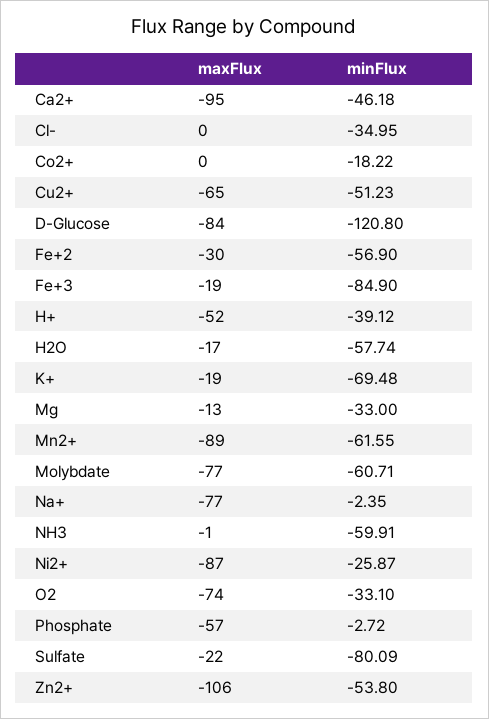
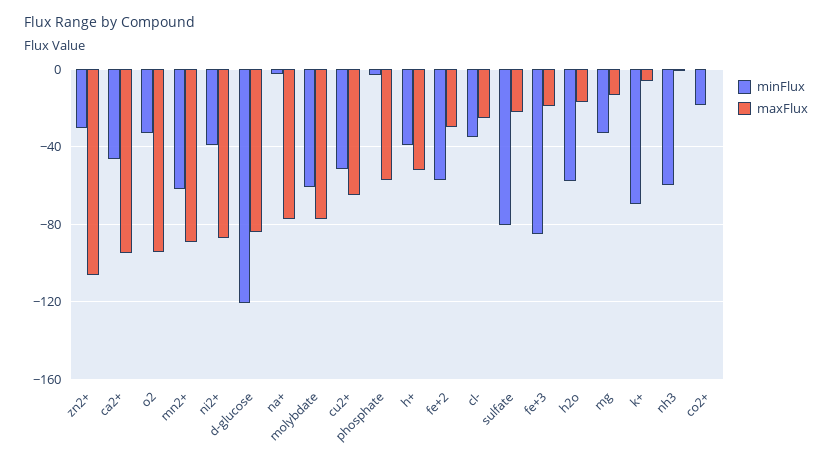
  {
    "maxFlux": {
      "Ca2+": -95,
-     "Cl-": 0,
+     "Cl-": -25,
      "Co2+": 0,
      "Cu2+": -65,
      "D-Glucose": -84,
      "Fe+2": -30,
      "Fe+3": -19,
      "H+": -52,
      "H2O": -17,
-     "K+": -19,
+     "K+": -5,
      "Mg": -13,
      "Mn2+": -89,
      "Molybdate": -77,
      "Na+": -77,
      "NH3": -1,
      "Ni2+": -87,
-     "O2": -74,
+     "O2": -95,
      "Phosphate": -57,
      "Sulfate": -22,
      "Zn2+": -106
    },
    "minFlux": {
      "Ca2+": -46.18,
      "Cl-": -34.95,
      "Co2+": -18.22,
      "Cu2+": -51.23,
      "D-Glucose": -120.8,
      "Fe+2": -56.9,
      "Fe+3": -84.9,
      "H+": -39.12,
      "H2O": -57.74,
      "K+": -69.48,
      "Mg": -33,
      "Mn2+": -61.55,
      "Molybdate": -60.71,
      "Na+": -2.35,
      "NH3": -59.91,
-     "Ni2+": -25.87,
+     "Ni2+": -40,
      "O2": -33.1,
      "Phosphate": -2.72,
      "Sulfate": -80.09,
-     "Zn2+": -53.8
+     "Zn2+": -30
    }
  }

